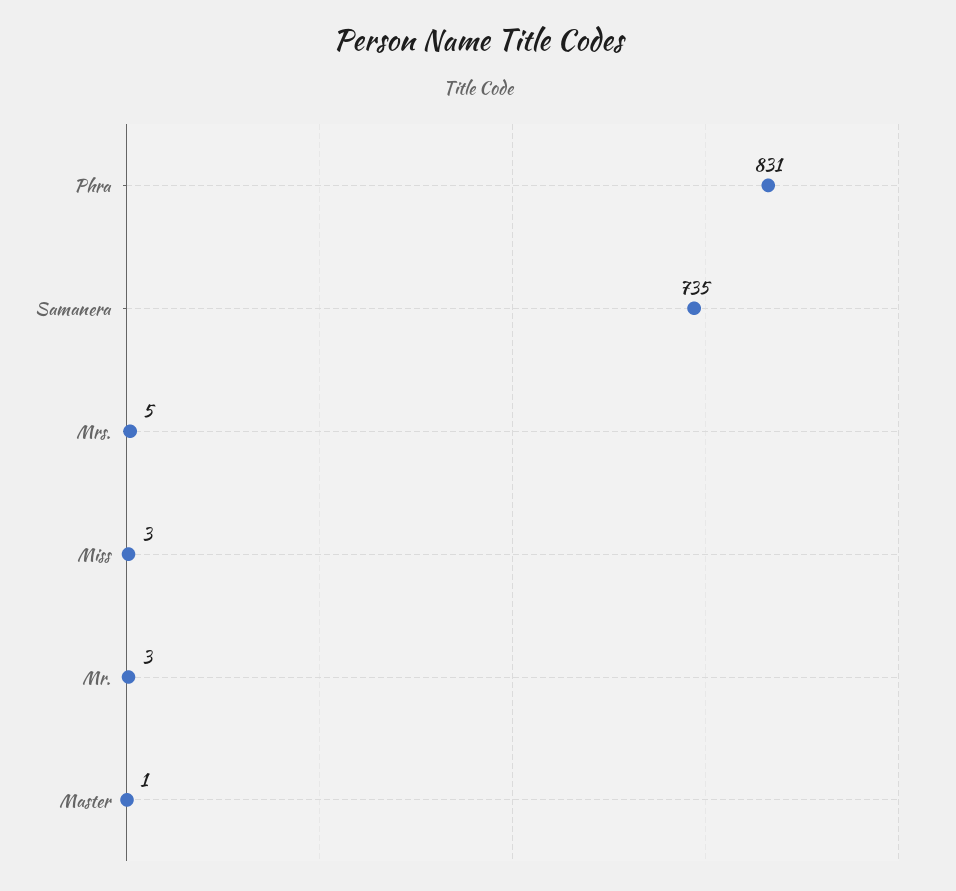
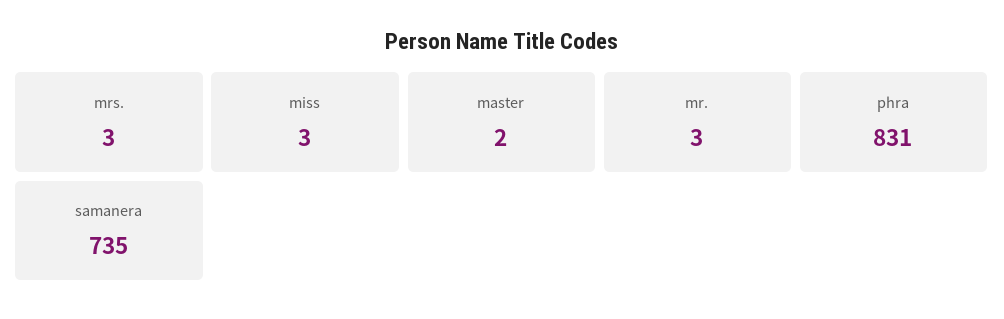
  {
    "Phra": 831,
    "Samanera": 735,
-   "Mrs.": 5,
+   "Mrs.": 3,
    "Miss": 3,
    "Mr.": 3,
-   "Master": 1
+   "Master": 2
  }

